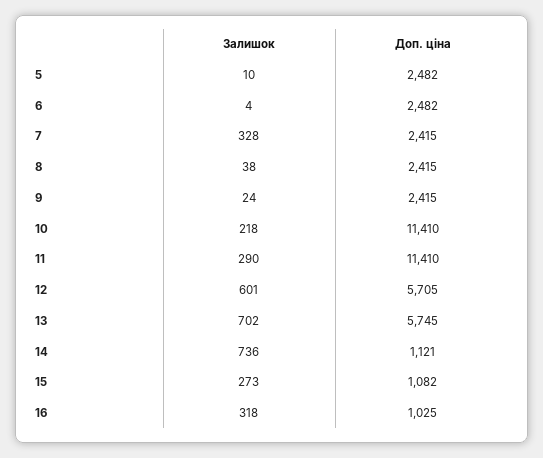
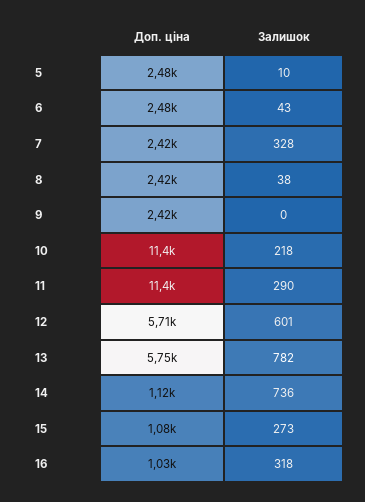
  {
    "Залишок": {
      "5": 10,
-     "6": 4,
+     "6": 43,
      "7": 328,
      "8": 38,
-     "9": 24,
+     "9": 0,
      "10": 218,
      "11": 290,
      "12": 601,
-     "13": 702,
+     "13": 782,
      "14": 736,
      "15": 273,
      "16": 318
    },
    "Доп. ціна": {
      "5": 2482,
      "6": 2482,
      "7": 2415,
      "8": 2415,
      "9": 2415,
      "10": 11410,
      "11": 11410,
      "12": 5705,
      "13": 5745,
      "14": 1121,
      "15": 1082,
      "16": 1025
    }
  }

